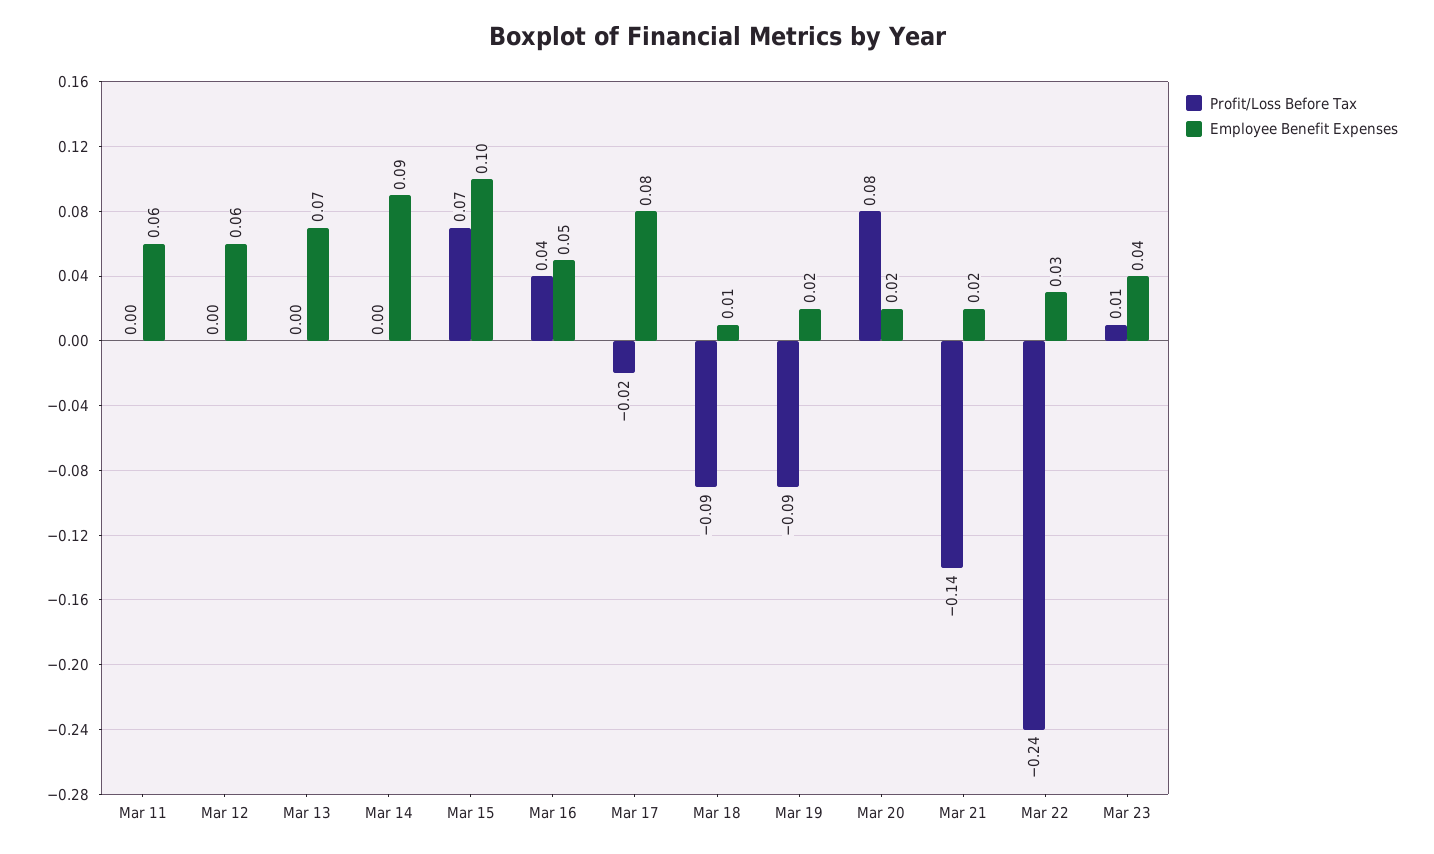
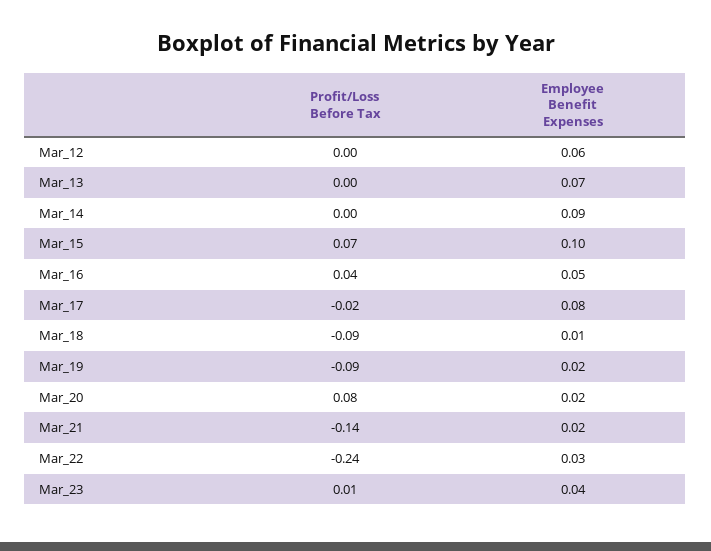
  {
    "Profit/Loss Before Tax": {
-     "Mar 11": 0,
      "Mar 12": 0,
      "Mar 13": 0,
      "Mar 14": 0,
      "Mar 15": 0.07,
      "Mar 16": 0.04,
      "Mar 17": -0.02,
      "Mar 18": -0.09,
      "Mar 19": -0.09,
      "Mar 20": 0.08,
      "Mar 21": -0.14,
      "Mar 22": -0.24,
      "Mar 23": 0.01
    },
    "Employee Benefit Expenses": {
-     "Mar 11": 0.06,
      "Mar 12": 0.06,
      "Mar 13": 0.07,
      "Mar 14": 0.09,
      "Mar 15": 0.1,
      "Mar 16": 0.05,
      "Mar 17": 0.08,
      "Mar 18": 0.01,
      "Mar 19": 0.02,
      "Mar 20": 0.02,
      "Mar 21": 0.02,
      "Mar 22": 0.03,
      "Mar 23": 0.04
    }
  }

